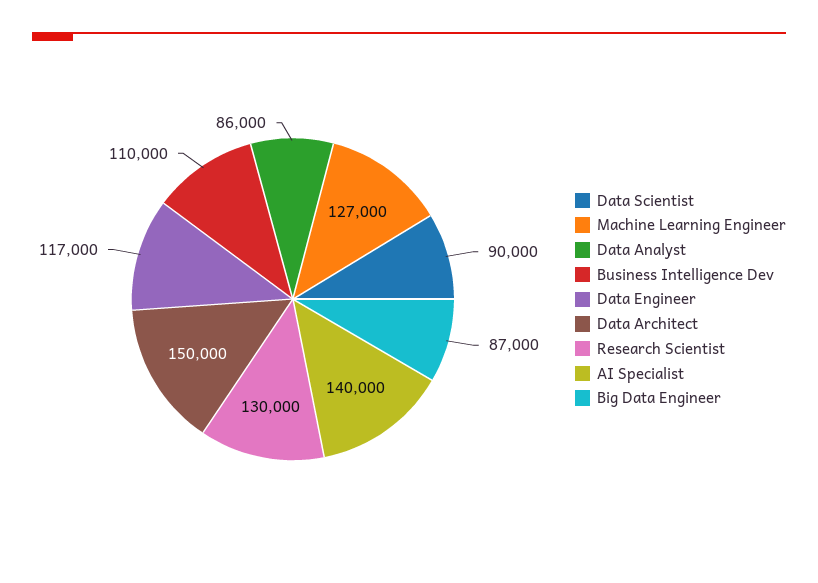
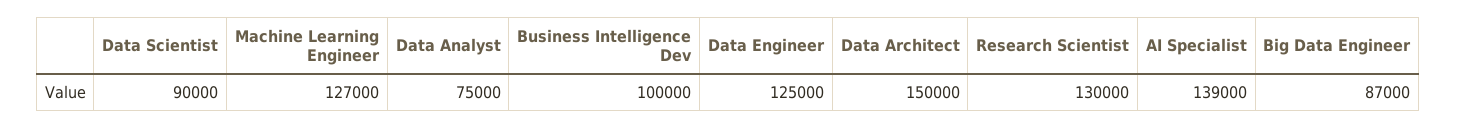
  {
    "Data Scientist": 90000,
    "Machine Learning Engineer": 127000,
-   "Data Analyst": 86000,
+   "Data Analyst": 75000,
-   "Business Intelligence Dev": 110000,
+   "Business Intelligence Dev": 100000,
-   "Data Engineer": 117000,
+   "Data Engineer": 125000,
    "Data Architect": 150000,
    "Research Scientist": 130000,
-   "AI Specialist": 140000,
+   "AI Specialist": 139000,
    "Big Data Engineer": 87000
  }

